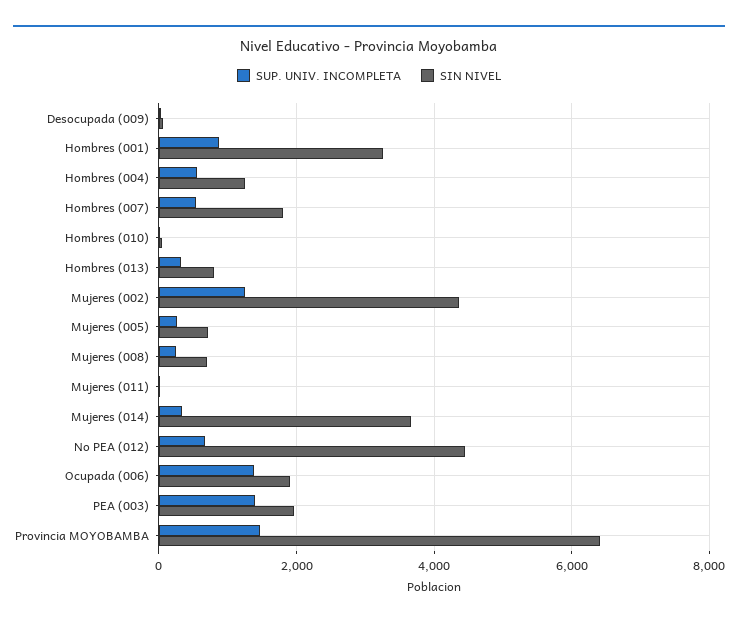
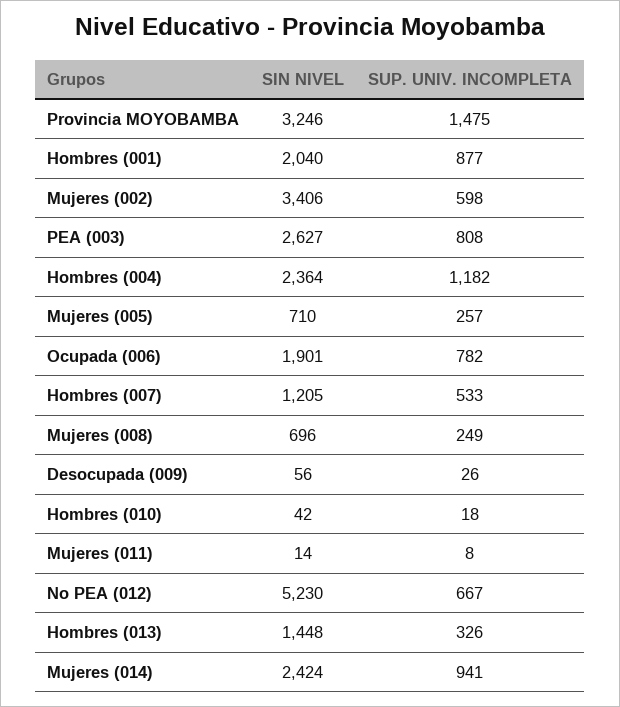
  {
    "SUP. UNIV. INCOMPLETA": {
      "Desocupada (009)": 26,
      "Hombres (001)": 877,
-     "Hombres (004)": 600,
+     "Hombres (004)": 1182,
      "Hombres (007)": 533,
      "Hombres (010)": 18,
      "Hombres (013)": 326,
-     "Mujeres (002)": 1200,
+     "Mujeres (002)": 598,
      "Mujeres (005)": 257,
      "Mujeres (008)": 249,
      "Mujeres (011)": 8,
-     "Mujeres (014)": 400,
+     "Mujeres (014)": 941,
      "No PEA (012)": 667,
-     "Ocupada (006)": 1400,
+     "Ocupada (006)": 782,
-     "PEA (003)": 1400,
+     "PEA (003)": 808,
      "Provincia MOYOBAMBA": 1475
    },
    "SIN NIVEL": {
      "Desocupada (009)": 56,
-     "Hombres (001)": 3200,
+     "Hombres (001)": 2040,
-     "Hombres (004)": 1200,
+     "Hombres (004)": 2364,
-     "Hombres (007)": 1800,
+     "Hombres (007)": 1205,
      "Hombres (010)": 42,
-     "Hombres (013)": 800,
+     "Hombres (013)": 1448,
-     "Mujeres (002)": 4400,
+     "Mujeres (002)": 3406,
      "Mujeres (005)": 710,
      "Mujeres (008)": 696,
      "Mujeres (011)": 14,
-     "Mujeres (014)": 3600,
+     "Mujeres (014)": 2424,
-     "No PEA (012)": 4400,
+     "No PEA (012)": 5230,
      "Ocupada (006)": 1901,
-     "PEA (003)": 2000,
+     "PEA (003)": 2627,
-     "Provincia MOYOBAMBA": 6400
+     "Provincia MOYOBAMBA": 3246
    }
  }

